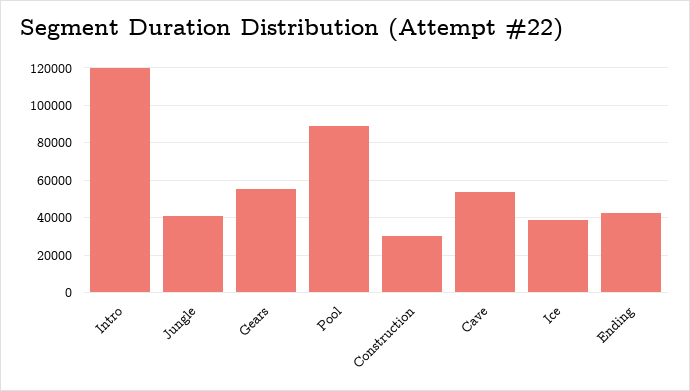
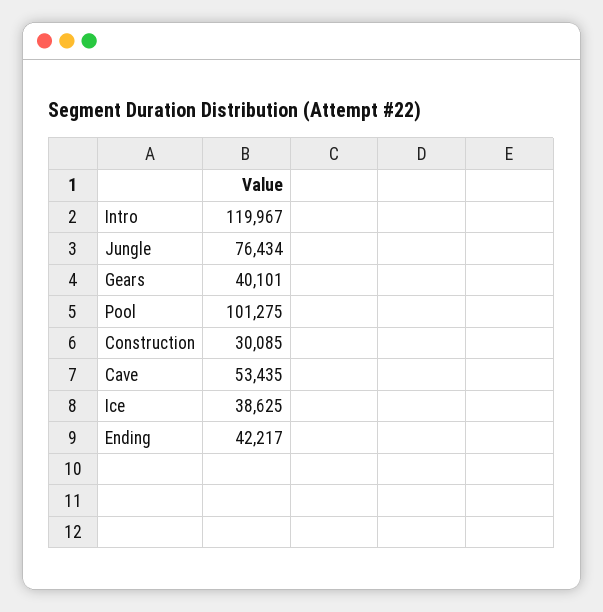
  {
    "Intro": 119967,
-   "Jungle": 40000,
+   "Jungle": 76434,
-   "Gears": 55000,
+   "Gears": 40101,
-   "Pool": 90000,
+   "Pool": 101275,
    "Construction": 30085,
    "Cave": 53435,
    "Ice": 38625,
    "Ending": 42217
  }

